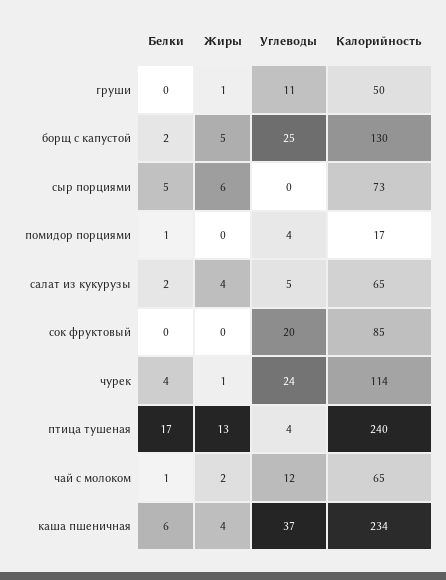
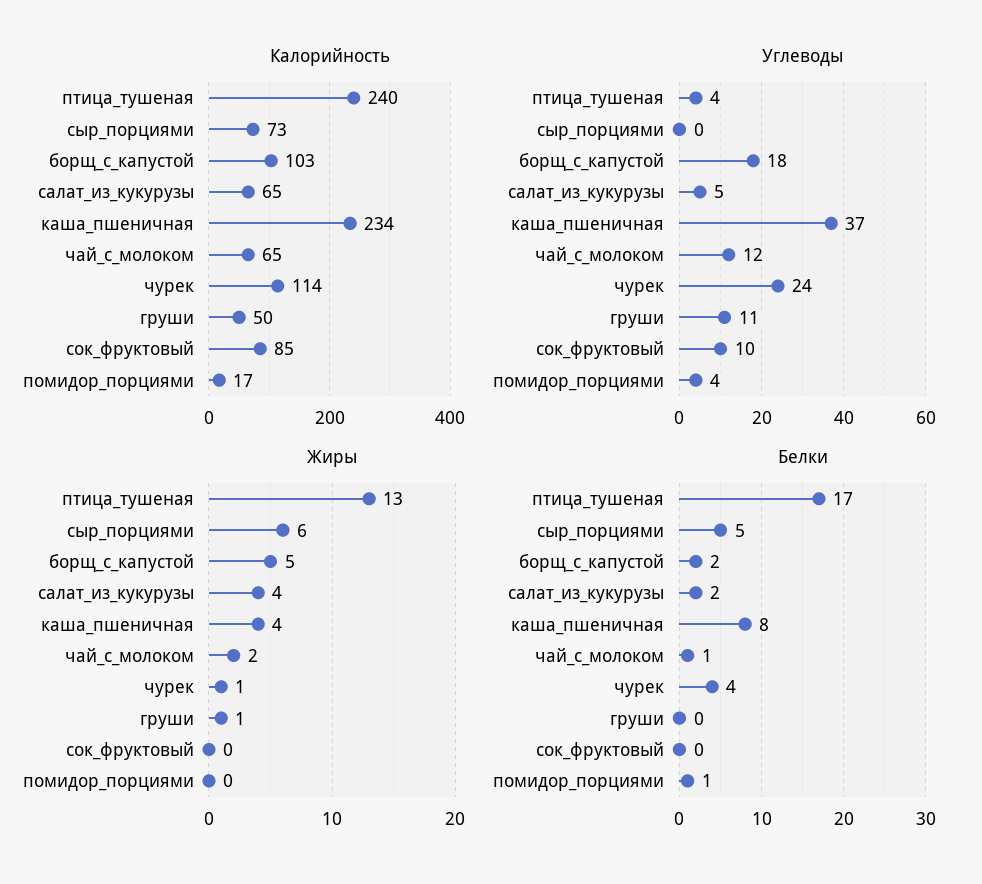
  {
    "Белки": {
      "груши": 0,
      "борщ с капустой": 2,
      "сыр порциями": 5,
      "помидор порциями": 1,
      "салат из кукурузы": 2,
      "сок фруктовый": 0,
      "чурек": 4,
      "птица тушеная": 17,
      "чай с молоком": 1,
-     "каша пшеничная": 6
+     "каша пшеничная": 8
    },
    "Жиры": {
      "груши": 1,
      "борщ с капустой": 5,
      "сыр порциями": 6,
      "помидор порциями": 0,
      "салат из кукурузы": 4,
      "сок фруктовый": 0,
      "чурек": 1,
      "птица тушеная": 13,
      "чай с молоком": 2,
      "каша пшеничная": 4
    },
    "Углеводы": {
      "груши": 11,
-     "борщ с капустой": 25,
+     "борщ с капустой": 18,
      "сыр порциями": 0,
      "помидор порциями": 4,
      "салат из кукурузы": 5,
-     "сок фруктовый": 20,
+     "сок фруктовый": 10,
      "чурек": 24,
      "птица тушеная": 4,
      "чай с молоком": 12,
      "каша пшеничная": 37
    },
    "Калорийность": {
      "груши": 50,
-     "борщ с капустой": 130,
+     "борщ с капустой": 103,
      "сыр порциями": 73,
      "помидор порциями": 17,
      "салат из кукурузы": 65,
      "сок фруктовый": 85,
      "чурек": 114,
      "птица тушеная": 240,
      "чай с молоком": 65,
      "каша пшеничная": 234
    }
  }

